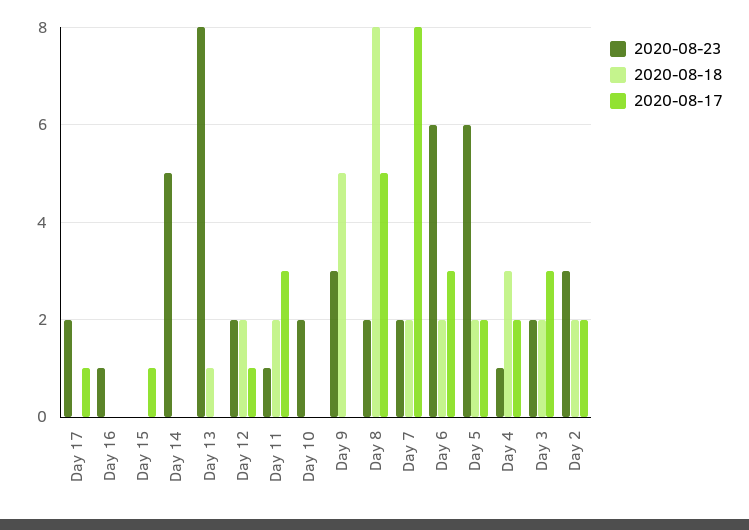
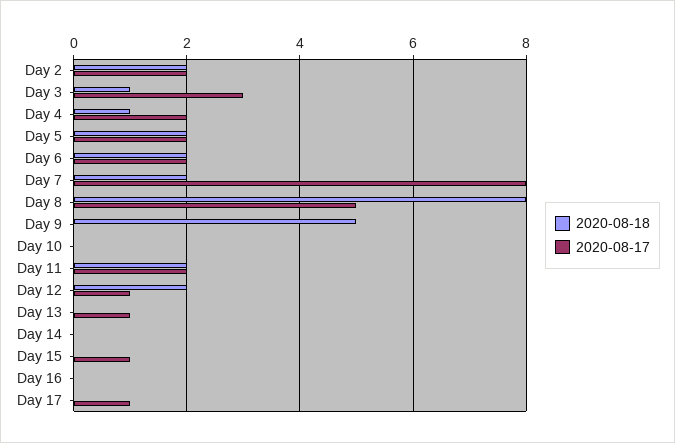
  {
-   "2020-08-23": {
-     "Day 17": 2,
-     "Day 16": 1,
-     "Day 15": 0,
-     "Day 14": 5,
-     "Day 13": 8,
-     "Day 12": 2,
-     "Day 11": 1,
-     "Day 10": 2,
-     "Day 9": 3,
-     "Day 8": 2,
-     "Day 7": 2,
-     "Day 6": 6,
-     "Day 5": 6,
-     "Day 4": 1,
-     "Day 3": 2,
-     "Day 2": 3
-   },
    "2020-08-18": {
      "Day 17": 0,
      "Day 16": 0,
      "Day 15": 0,
      "Day 14": 0,
-     "Day 13": 1,
+     "Day 13": 0,
      "Day 12": 2,
      "Day 11": 2,
      "Day 10": 0,
      "Day 9": 5,
      "Day 8": 8,
      "Day 7": 2,
      "Day 6": 2,
      "Day 5": 2,
-     "Day 4": 3,
+     "Day 4": 1,
-     "Day 3": 2,
+     "Day 3": 1,
      "Day 2": 2
    },
    "2020-08-17": {
      "Day 17": 1,
      "Day 16": 0,
      "Day 15": 1,
      "Day 14": 0,
-     "Day 13": 0,
+     "Day 13": 1,
      "Day 12": 1,
-     "Day 11": 3,
+     "Day 11": 2,
      "Day 10": 0,
      "Day 9": 0,
      "Day 8": 5,
      "Day 7": 8,
-     "Day 6": 3,
+     "Day 6": 2,
      "Day 5": 2,
      "Day 4": 2,
      "Day 3": 3,
      "Day 2": 2
    }
  }

